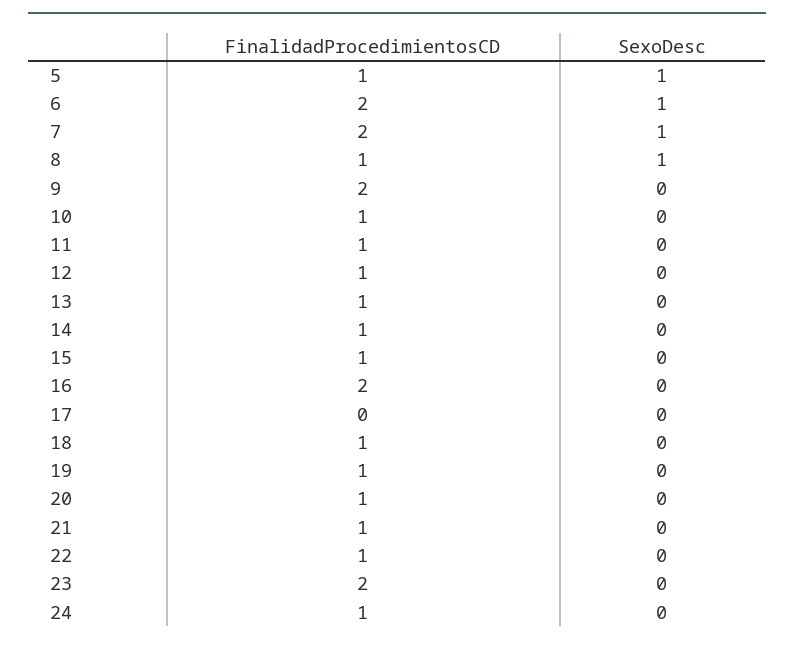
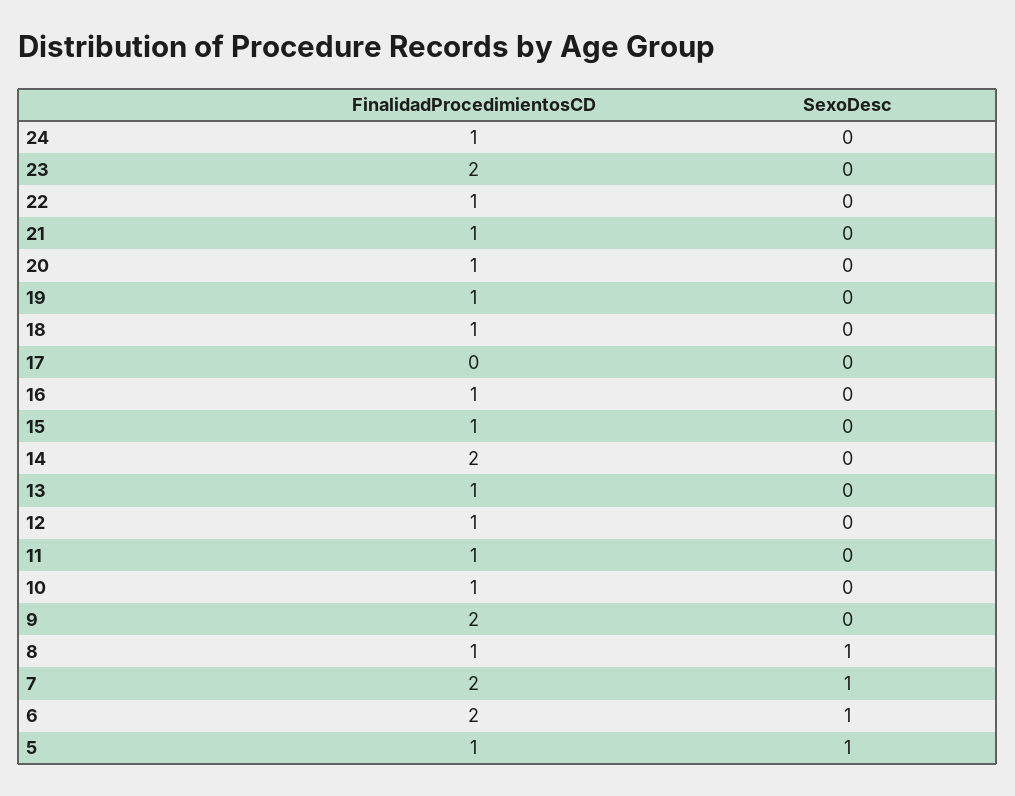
  {
    "FinalidadProcedimientosCD": {
      "5": 1,
      "6": 2,
      "7": 2,
      "8": 1,
      "9": 2,
      "10": 1,
      "11": 1,
      "12": 1,
      "13": 1,
-     "14": 1,
+     "14": 2,
      "15": 1,
-     "16": 2,
+     "16": 1,
      "17": 0,
      "18": 1,
      "19": 1,
      "20": 1,
      "21": 1,
      "22": 1,
      "23": 2,
      "24": 1
    },
    "SexoDesc": {
      "5": 1,
      "6": 1,
      "7": 1,
      "8": 1,
      "9": 0,
      "10": 0,
      "11": 0,
      "12": 0,
      "13": 0,
      "14": 0,
      "15": 0,
      "16": 0,
      "17": 0,
      "18": 0,
      "19": 0,
      "20": 0,
      "21": 0,
      "22": 0,
      "23": 0,
      "24": 0
    }
  }

